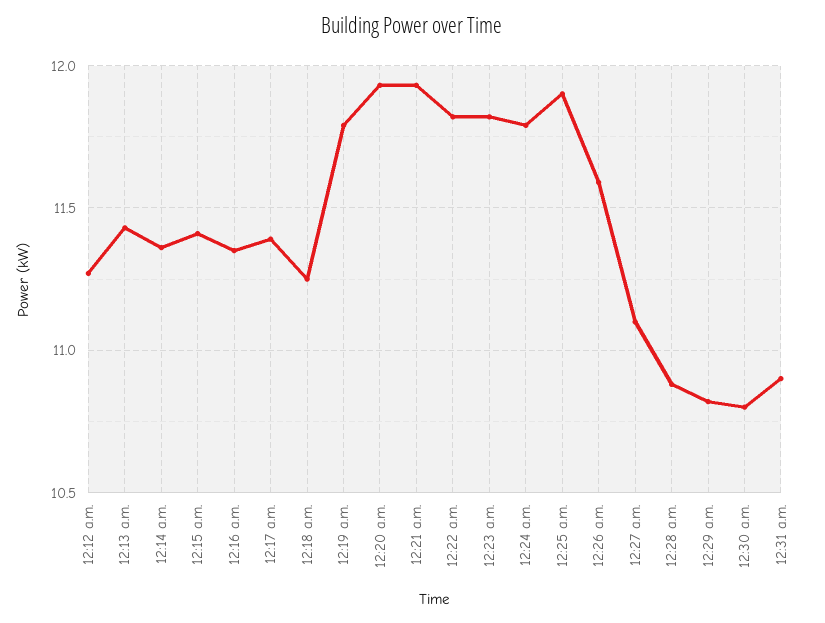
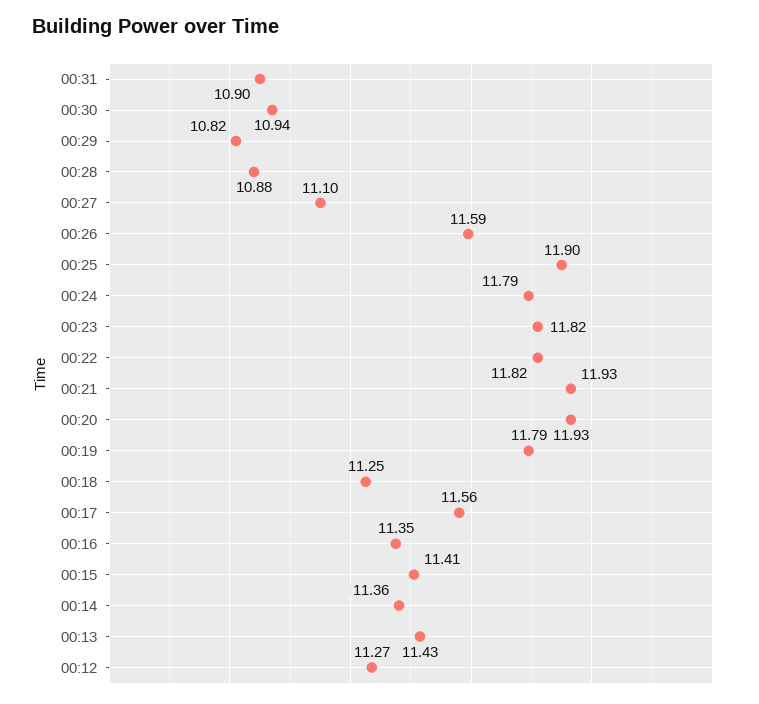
  {
    "12:12 a.m.": 11.27,
    "12:13 a.m.": 11.43,
    "12:14 a.m.": 11.36,
    "12:15 a.m.": 11.41,
    "12:16 a.m.": 11.35,
-   "12:17 a.m.": 11.4,
+   "12:17 a.m.": 11.56,
    "12:18 a.m.": 11.25,
    "12:19 a.m.": 11.79,
    "12:20 a.m.": 11.93,
    "12:21 a.m.": 11.93,
    "12:22 a.m.": 11.82,
    "12:23 a.m.": 11.82,
    "12:24 a.m.": 11.79,
    "12:25 a.m.": 11.9,
    "12:26 a.m.": 11.59,
    "12:27 a.m.": 11.1,
    "12:28 a.m.": 10.88,
    "12:29 a.m.": 10.82,
-   "12:30 a.m.": 10.8,
+   "12:30 a.m.": 10.94,
    "12:31 a.m.": 10.9
  }

